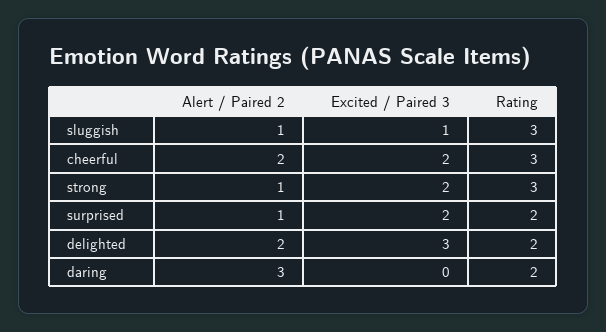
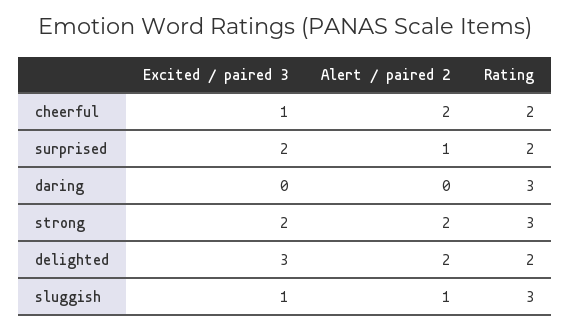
  {
    "Alert / Paired 2": {
      "sluggish": 1,
      "cheerful": 2,
-     "strong": 1,
+     "strong": 2,
      "surprised": 1,
      "delighted": 2,
-     "daring": 3
+     "daring": 0
    },
    "Excited / Paired 3": {
      "sluggish": 1,
-     "cheerful": 2,
+     "cheerful": 1,
      "strong": 2,
      "surprised": 2,
      "delighted": 3,
      "daring": 0
    },
    "Rating": {
      "sluggish": 3,
-     "cheerful": 3,
+     "cheerful": 2,
      "strong": 3,
      "surprised": 2,
      "delighted": 2,
-     "daring": 2
+     "daring": 3
    }
  }

